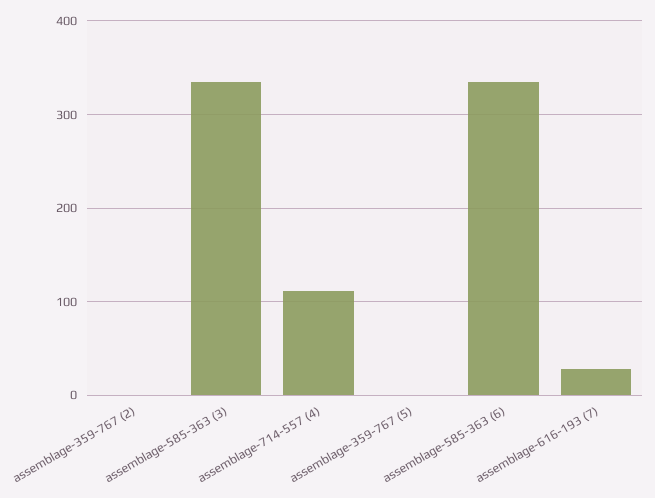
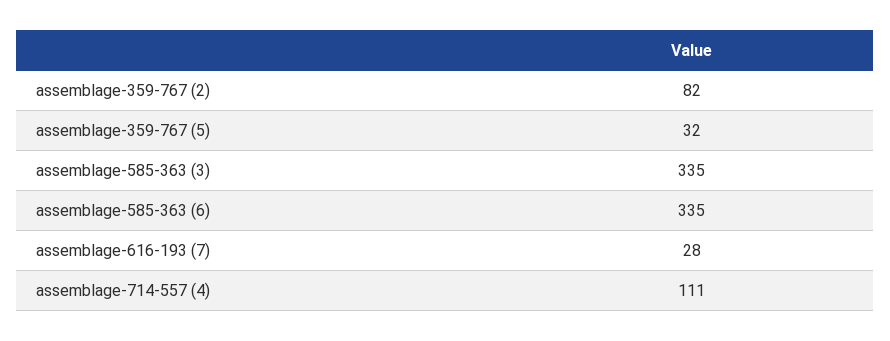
  {
-   "assemblage-359-767 (2)": 0,
+   "assemblage-359-767 (2)": 82,
    "assemblage-585-363 (3)": 335,
    "assemblage-714-557 (4)": 111,
-   "assemblage-359-767 (5)": 0,
+   "assemblage-359-767 (5)": 32,
    "assemblage-585-363 (6)": 335,
    "assemblage-616-193 (7)": 28
  }

